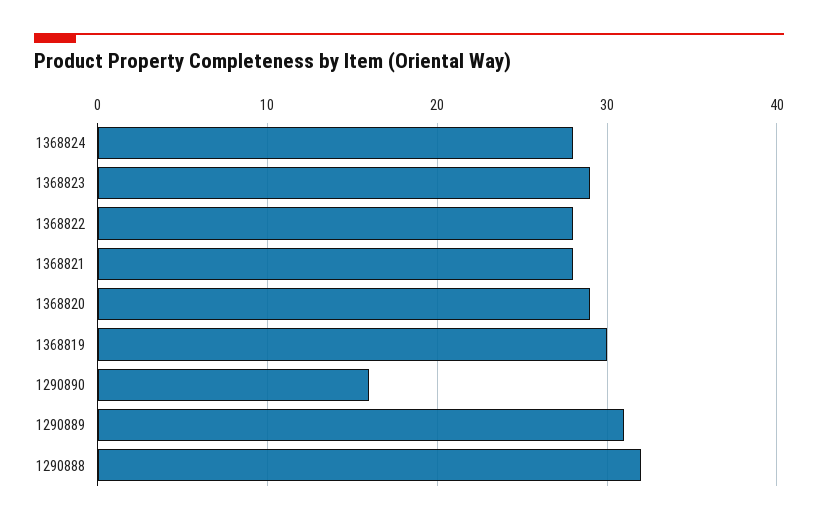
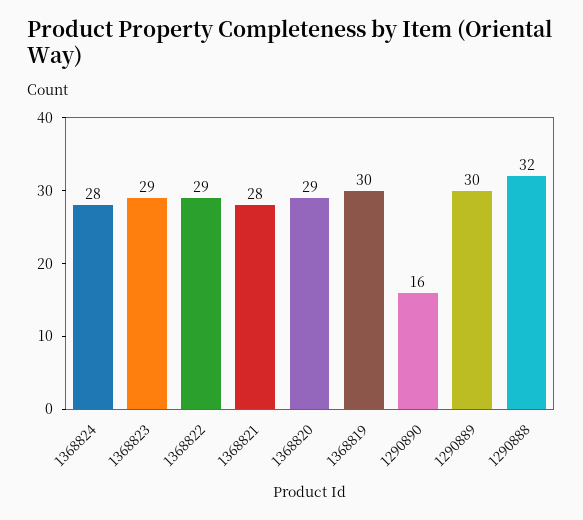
  {
    "1368824": 28,
    "1368823": 29,
-   "1368822": 28,
+   "1368822": 29,
    "1368821": 28,
    "1368820": 29,
    "1368819": 30,
    "1290890": 16,
-   "1290889": 31,
+   "1290889": 30,
    "1290888": 32
  }

